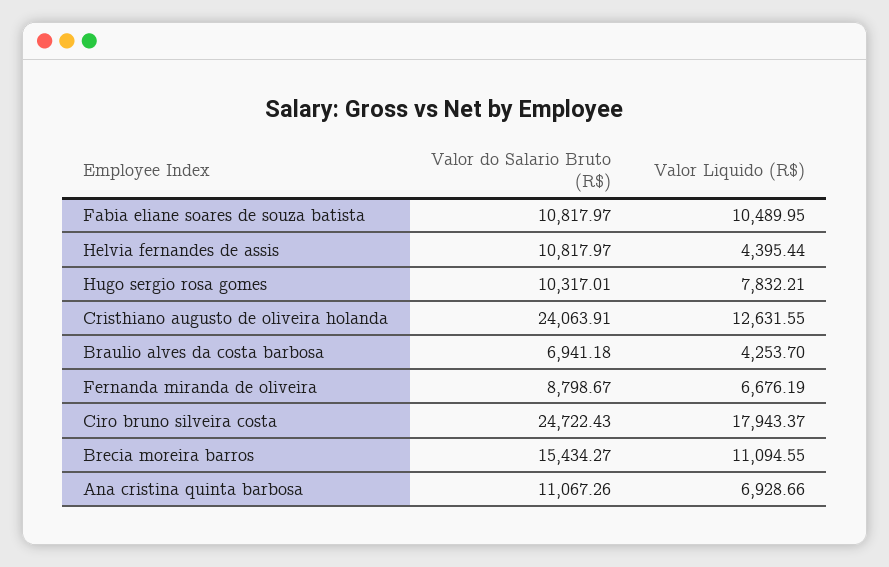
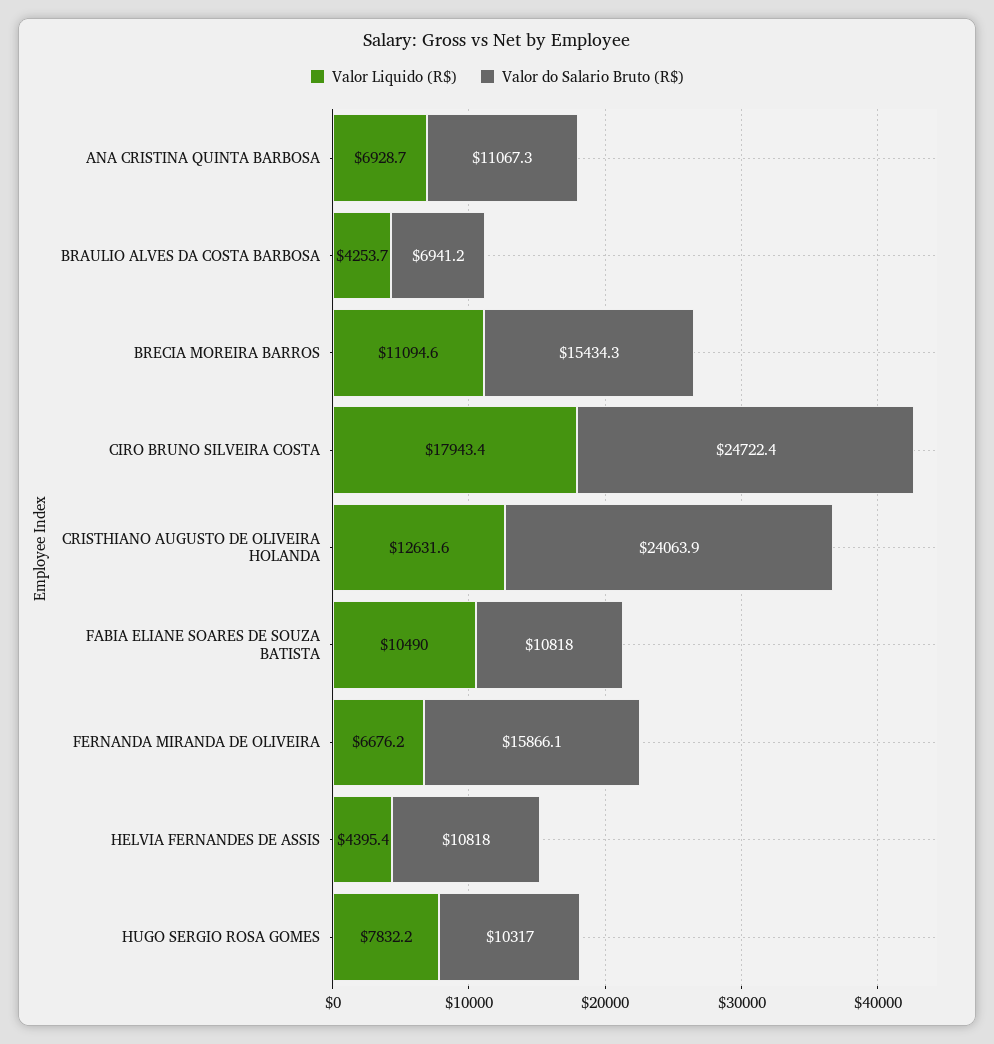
  {
    "Valor do Salario Bruto (R$)": {
      "Fabia eliane soares de souza batista": 10817.97,
      "Helvia fernandes de assis": 10817.97,
      "Hugo sergio rosa gomes": 10317.01,
      "Cristhiano augusto de oliveira holanda": 24063.91,
      "Braulio alves da costa barbosa": 6941.18,
-     "Fernanda miranda de oliveira": 8798.67,
+     "Fernanda miranda de oliveira": 15866.1,
      "Ciro bruno silveira costa": 24722.43,
      "Brecia moreira barros": 15434.27,
      "Ana cristina quinta barbosa": 11067.26
    },
    "Valor Liquido (R$)": {
      "Fabia eliane soares de souza batista": 10489.95,
      "Helvia fernandes de assis": 4395.44,
      "Hugo sergio rosa gomes": 7832.21,
      "Cristhiano augusto de oliveira holanda": 12631.55,
      "Braulio alves da costa barbosa": 4253.7,
      "Fernanda miranda de oliveira": 6676.19,
      "Ciro bruno silveira costa": 17943.37,
      "Brecia moreira barros": 11094.55,
      "Ana cristina quinta barbosa": 6928.66
    }
  }

